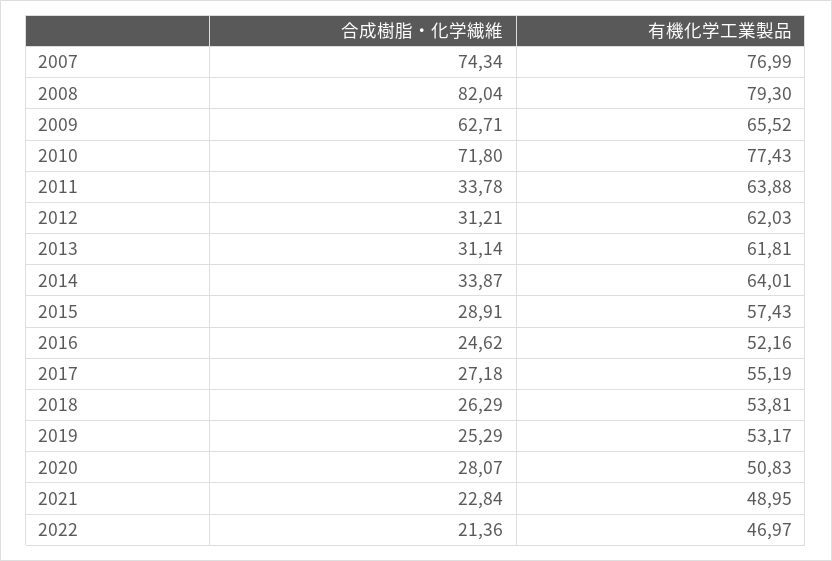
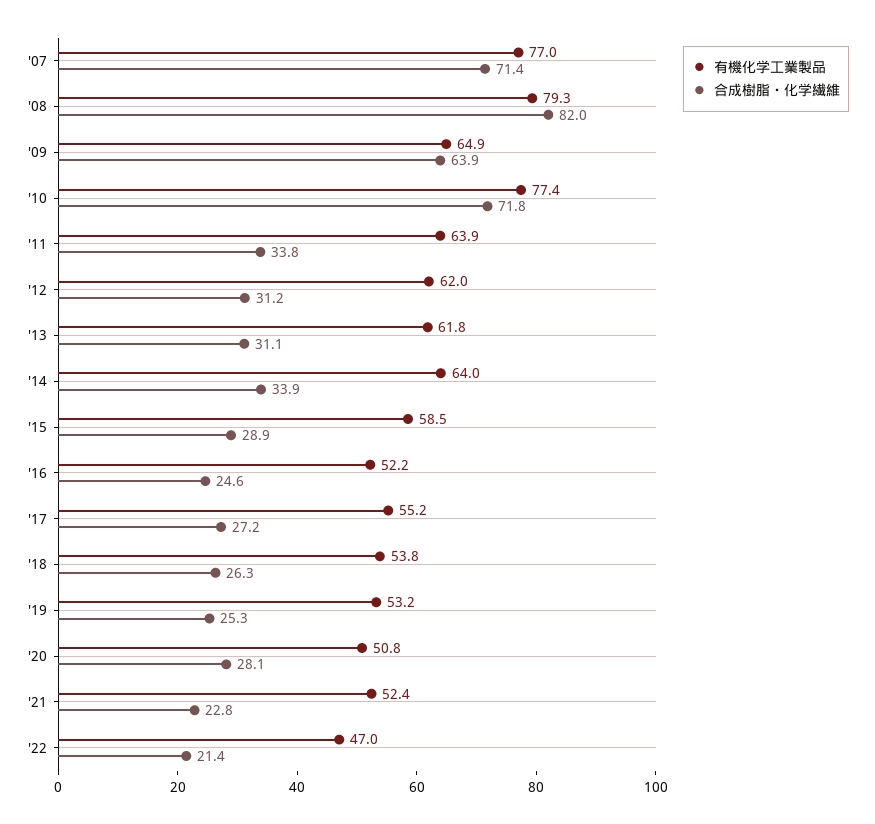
  {
    "合成樹脂・化学繊維": {
-     "2007": 74.34,
+     "2007": 71.4,
      "2008": 82.04,
-     "2009": 62.71,
+     "2009": 63.9,
      "2010": 71.8,
      "2011": 33.78,
      "2012": 31.21,
      "2013": 31.14,
      "2014": 33.87,
      "2015": 28.91,
      "2016": 24.62,
      "2017": 27.18,
      "2018": 26.29,
      "2019": 25.29,
      "2020": 28.07,
      "2021": 22.84,
      "2022": 21.36
    },
    "有機化学工業製品": {
      "2007": 76.99,
      "2008": 79.3,
-     "2009": 65.52,
+     "2009": 64.9,
      "2010": 77.43,
      "2011": 63.88,
      "2012": 62.03,
      "2013": 61.81,
      "2014": 64.01,
-     "2015": 57.43,
+     "2015": 58.5,
      "2016": 52.16,
      "2017": 55.19,
      "2018": 53.81,
      "2019": 53.17,
      "2020": 50.83,
-     "2021": 48.95,
+     "2021": 52.4,
      "2022": 46.97
    }
  }

